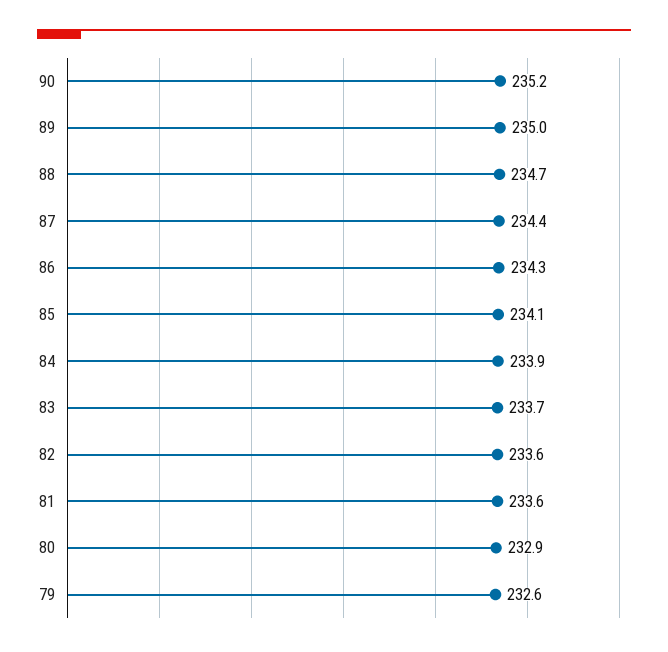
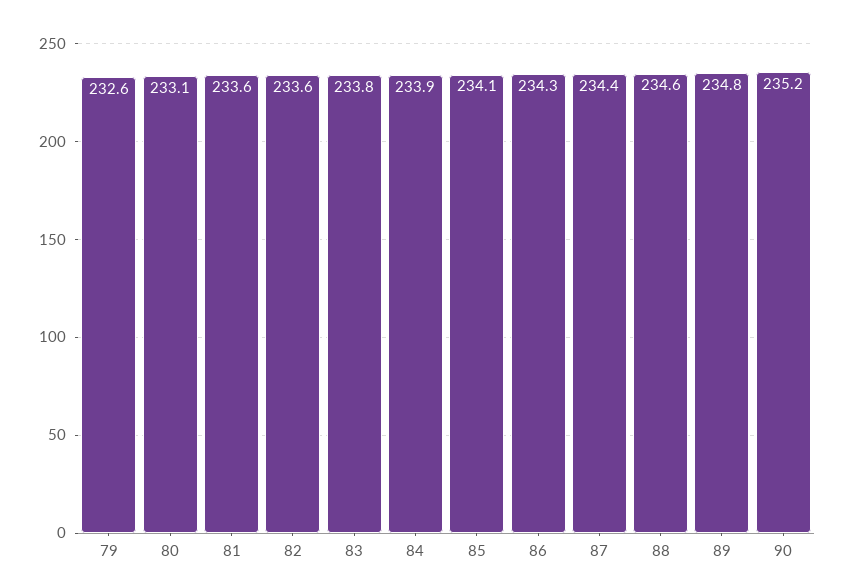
  {
    "90": 235.2,
-   "89": 235,
+   "89": 234.8,
-   "88": 234.7,
+   "88": 234.6,
    "87": 234.4,
    "86": 234.3,
    "85": 234.1,
    "84": 233.9,
-   "83": 233.7,
+   "83": 233.8,
    "82": 233.6,
    "81": 233.6,
-   "80": 232.9,
+   "80": 233.1,
    "79": 232.6
  }

